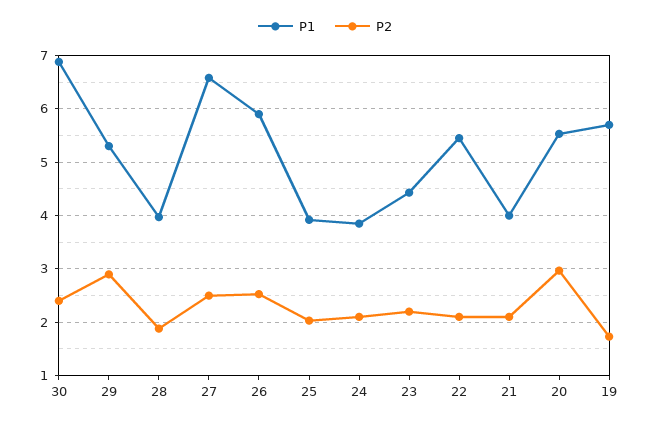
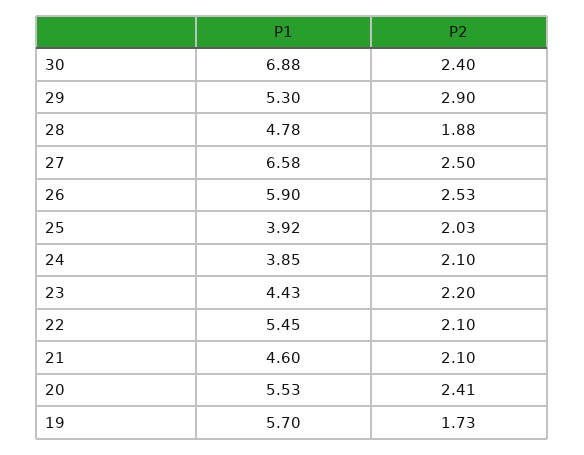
  {
    "P1": {
      "30": 6.88,
      "29": 5.3,
-     "28": 4,
+     "28": 4.78,
      "27": 6.58,
      "26": 5.9,
      "25": 3.92,
      "24": 3.85,
      "23": 4.43,
      "22": 5.45,
-     "21": 4,
+     "21": 4.6,
      "20": 5.53,
      "19": 5.7
    },
    "P2": {
      "30": 2.4,
      "29": 2.9,
      "28": 1.88,
      "27": 2.5,
      "26": 2.53,
      "25": 2.03,
      "24": 2.1,
      "23": 2.2,
      "22": 2.1,
      "21": 2.1,
-     "20": 3,
+     "20": 2.41,
      "19": 1.73
    }
  }

